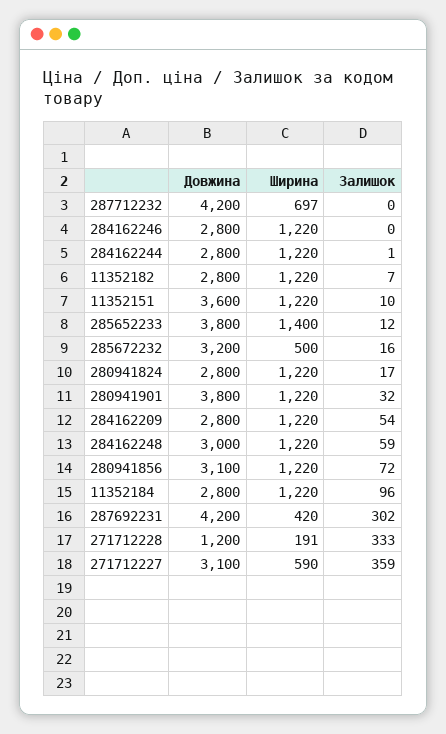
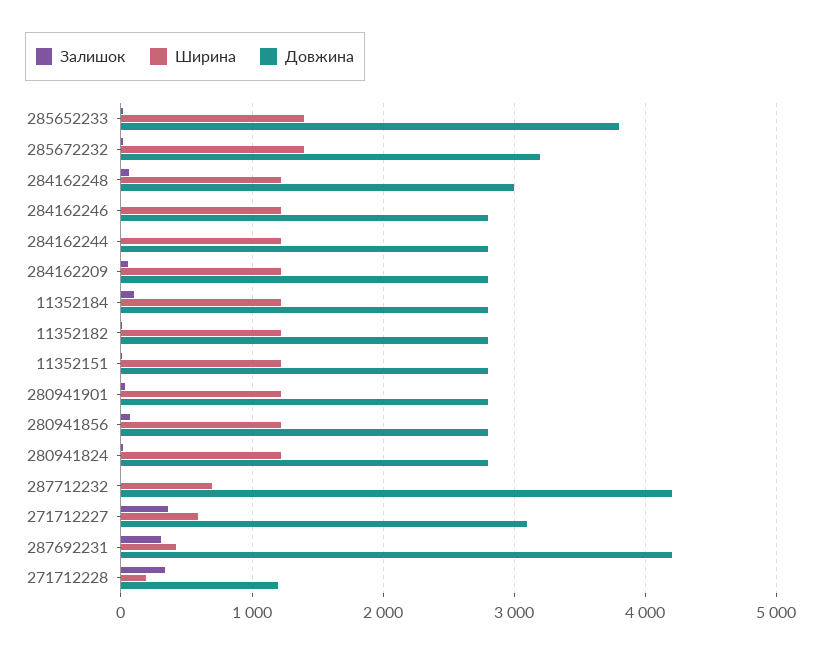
  {
    "Довжина": {
      "287712232": 4200,
      "284162246": 2800,
      "284162244": 2800,
      "11352182": 2800,
-     "11352151": 3600,
+     "11352151": 2800,
      "285652233": 3800,
      "285672232": 3200,
      "280941824": 2800,
-     "280941901": 3800,
+     "280941901": 2800,
      "284162209": 2800,
      "284162248": 3000,
-     "280941856": 3100,
+     "280941856": 2800,
      "11352184": 2800,
      "287692231": 4200,
      "271712228": 1200,
      "271712227": 3100
    },
    "Ширина": {
      "287712232": 697,
      "284162246": 1220,
      "284162244": 1220,
      "11352182": 1220,
      "11352151": 1220,
      "285652233": 1400,
-     "285672232": 500,
+     "285672232": 1400,
      "280941824": 1220,
      "280941901": 1220,
      "284162209": 1220,
      "284162248": 1220,
      "280941856": 1220,
      "11352184": 1220,
      "287692231": 420,
      "271712228": 191,
      "271712227": 590
    },
    "Залишок": {
      "287712232": 0,
      "284162246": 0,
      "284162244": 1,
      "11352182": 7,
      "11352151": 10,
      "285652233": 12,
      "285672232": 16,
      "280941824": 17,
      "280941901": 32,
      "284162209": 54,
      "284162248": 59,
      "280941856": 72,
      "11352184": 96,
      "287692231": 302,
      "271712228": 333,
      "271712227": 359
    }
  }

